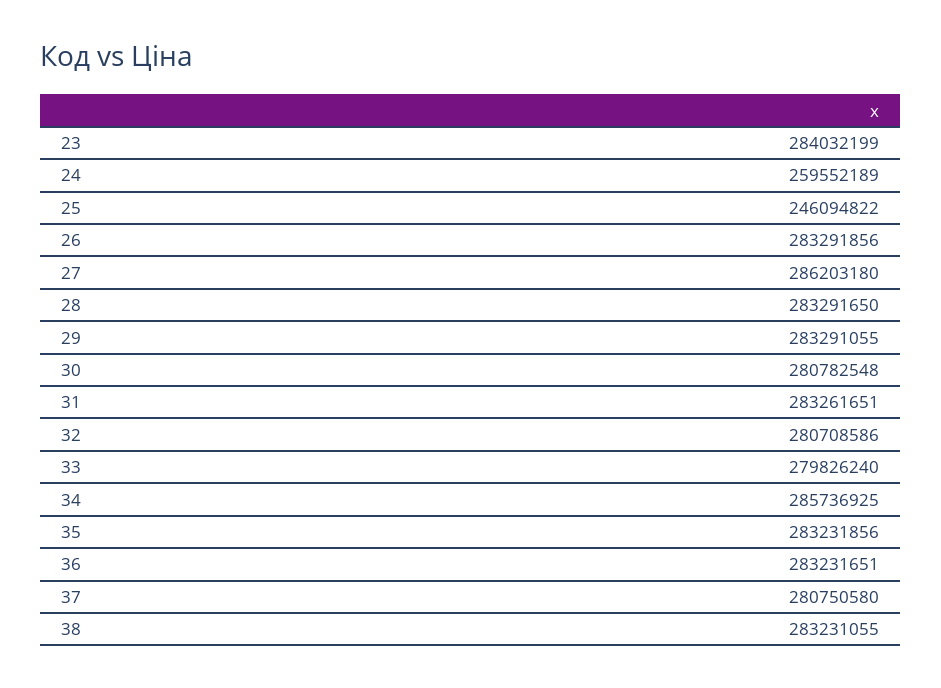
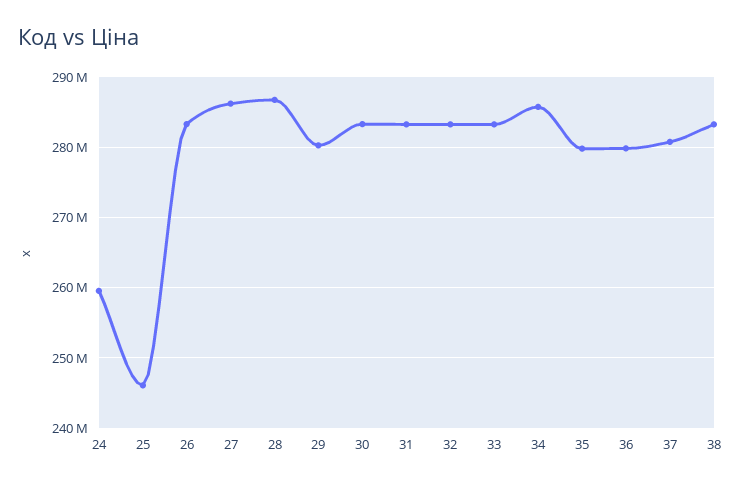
  {
-   "23": 284032199,
    "24": 259552189,
    "25": 246094822,
    "26": 283291856,
    "27": 286203180,
-   "28": 283291650,
+   "28": 287000000,
-   "29": 283291055,
+   "29": 280000000,
-   "30": 280782548,
+   "30": 283000000,
    "31": 283261651,
-   "32": 280708586,
+   "32": 283000000,
-   "33": 279826240,
+   "33": 283000000,
    "34": 285736925,
-   "35": 283231856,
+   "35": 280000000,
-   "36": 283231651,
+   "36": 280000000,
    "37": 280750580,
    "38": 283231055
  }

